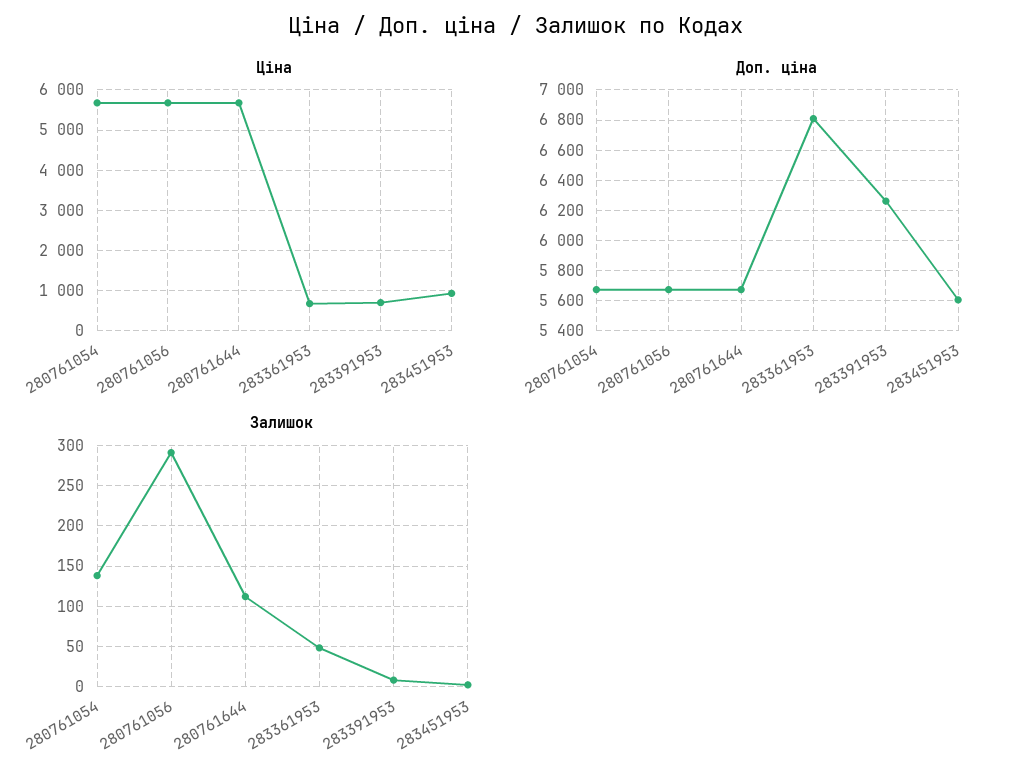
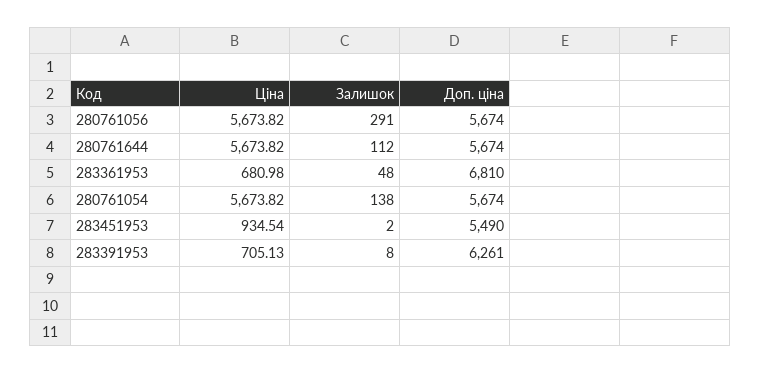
  {
    "Ціна": {
      "280761054": 5673.82,
      "280761056": 5673.82,
      "280761644": 5673.82,
      "283361953": 680.98,
      "283391953": 705.13,
      "283451953": 934.54
    },
    "Доп. ціна": {
      "280761054": 5674,
      "280761056": 5674,
      "280761644": 5674,
      "283361953": 6810,
      "283391953": 6261,
-     "283451953": 5600
+     "283451953": 5490
    },
    "Залишок": {
      "280761054": 138,
      "280761056": 291,
      "280761644": 112,
      "283361953": 48,
      "283391953": 8,
      "283451953": 2
    }
  }

